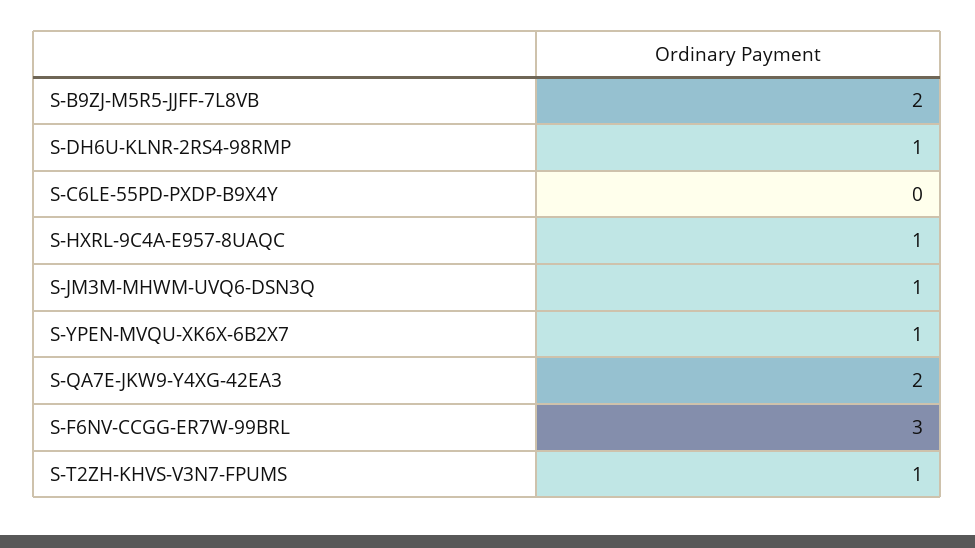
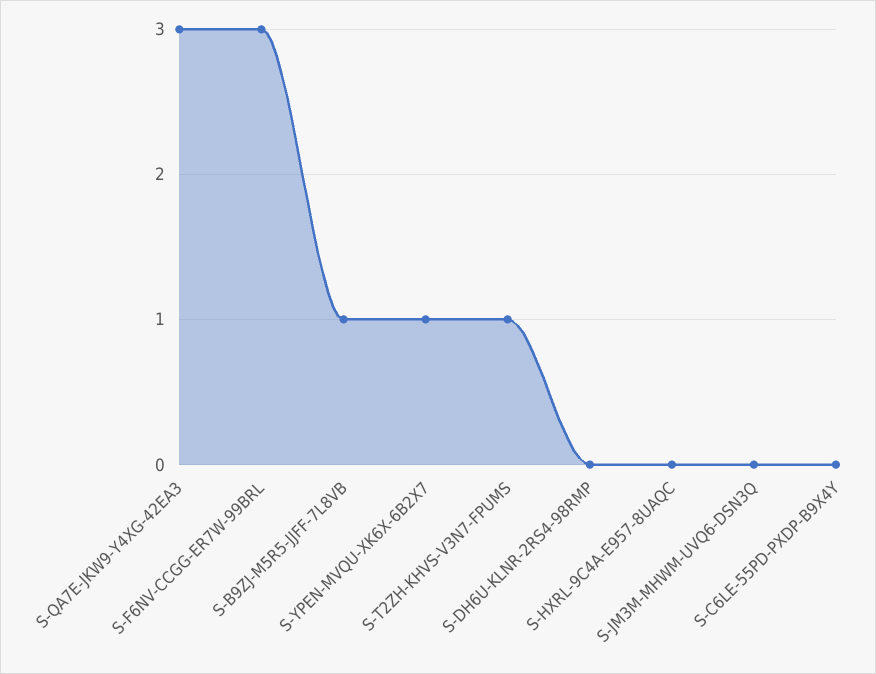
  {
-   "S-B9ZJ-M5R5-JJFF-7L8VB": 2,
+   "S-B9ZJ-M5R5-JJFF-7L8VB": 1,
-   "S-DH6U-KLNR-2RS4-98RMP": 1,
+   "S-DH6U-KLNR-2RS4-98RMP": 0,
    "S-C6LE-55PD-PXDP-B9X4Y": 0,
-   "S-HXRL-9C4A-E957-8UAQC": 1,
+   "S-HXRL-9C4A-E957-8UAQC": 0,
-   "S-JM3M-MHWM-UVQ6-DSN3Q": 1,
+   "S-JM3M-MHWM-UVQ6-DSN3Q": 0,
    "S-YPEN-MVQU-XK6X-6B2X7": 1,
-   "S-QA7E-JKW9-Y4XG-42EA3": 2,
+   "S-QA7E-JKW9-Y4XG-42EA3": 3,
    "S-F6NV-CCGG-ER7W-99BRL": 3,
    "S-T2ZH-KHVS-V3N7-FPUMS": 1
  }

